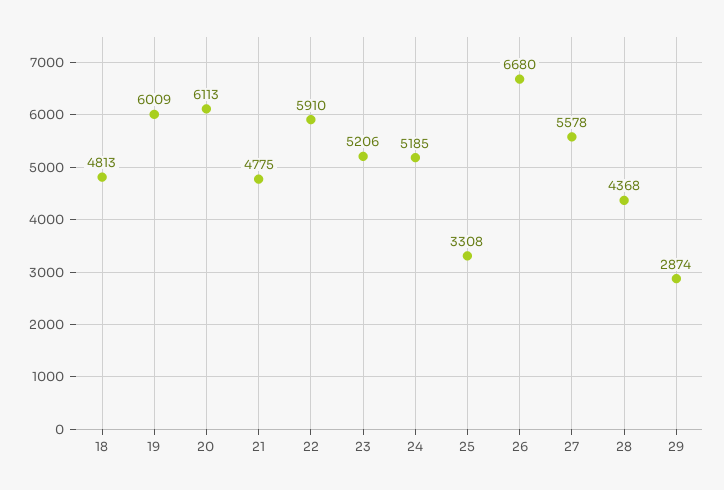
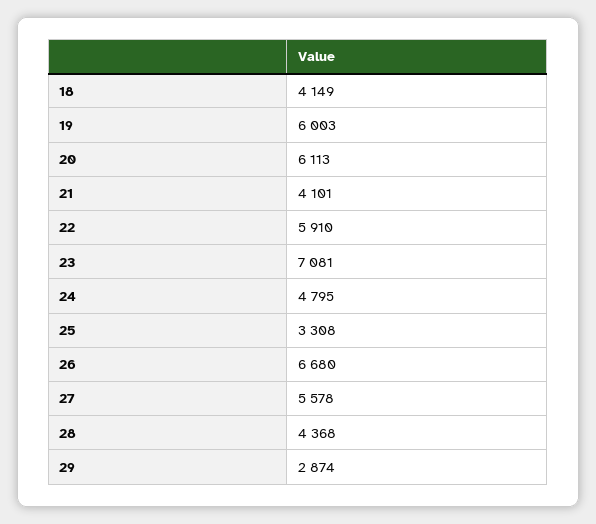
  {
-   "18": 4813,
+   "18": 4149,
-   "19": 6009,
+   "19": 6003,
    "20": 6113,
-   "21": 4775,
+   "21": 4101,
    "22": 5910,
-   "23": 5206,
+   "23": 7081,
-   "24": 5185,
+   "24": 4795,
    "25": 3308,
    "26": 6680,
    "27": 5578,
    "28": 4368,
    "29": 2874
  }

